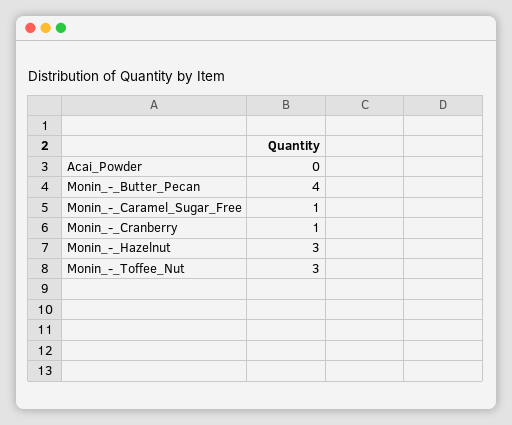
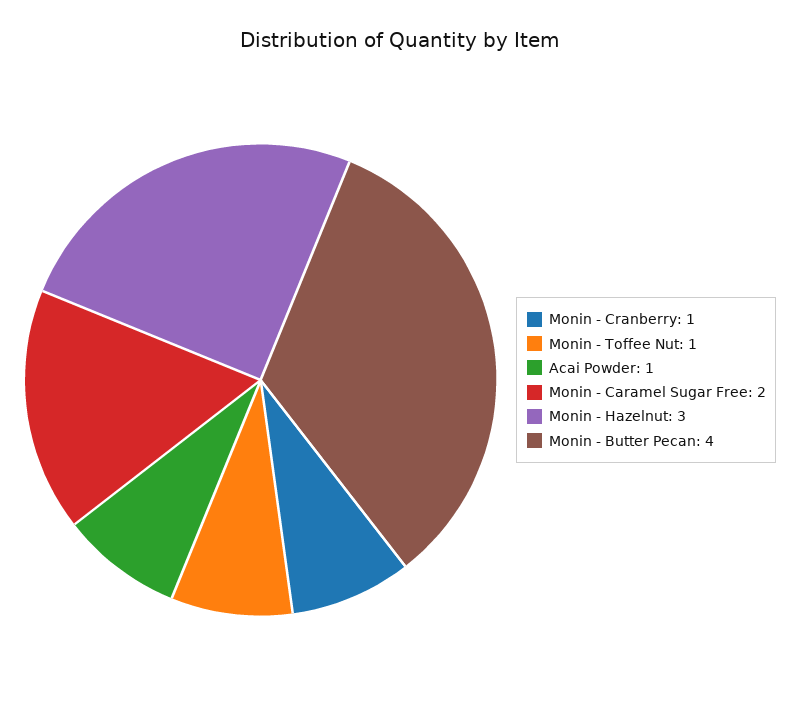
  {
-   "Acai_Powder": 0,
+   "Acai_Powder": 1,
    "Monin_-_Butter_Pecan": 4,
-   "Monin_-_Caramel_Sugar_Free": 1,
+   "Monin_-_Caramel_Sugar_Free": 2,
    "Monin_-_Cranberry": 1,
    "Monin_-_Hazelnut": 3,
-   "Monin_-_Toffee_Nut": 3
+   "Monin_-_Toffee_Nut": 1
  }

